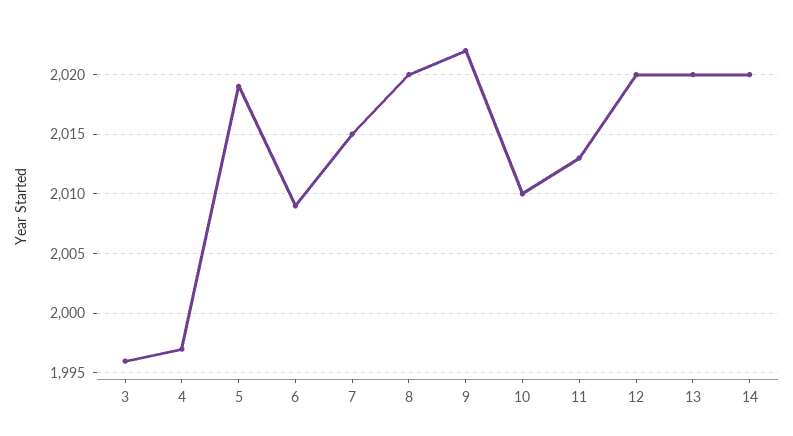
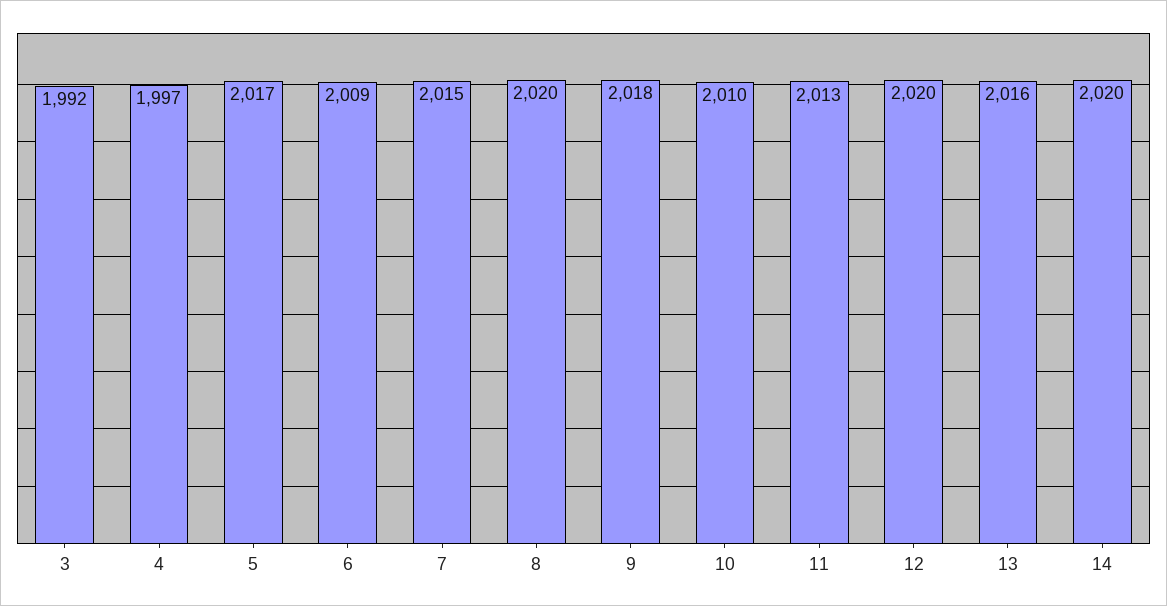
  {
-   "3": 1996,
+   "3": 1992,
    "4": 1997,
-   "5": 2019,
+   "5": 2017,
    "6": 2009,
    "7": 2015,
    "8": 2020,
-   "9": 2022,
+   "9": 2018,
    "10": 2010,
    "11": 2013,
    "12": 2020,
-   "13": 2020,
+   "13": 2016,
    "14": 2020
  }

